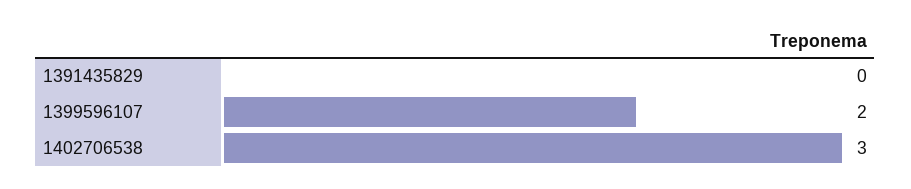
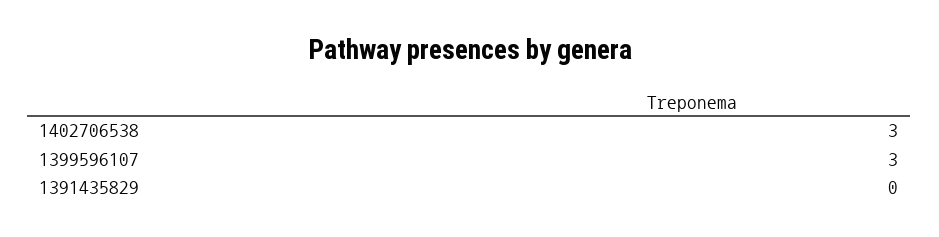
  {
    "1391435829": 0,
-   "1399596107": 2,
+   "1399596107": 3,
    "1402706538": 3
  }

